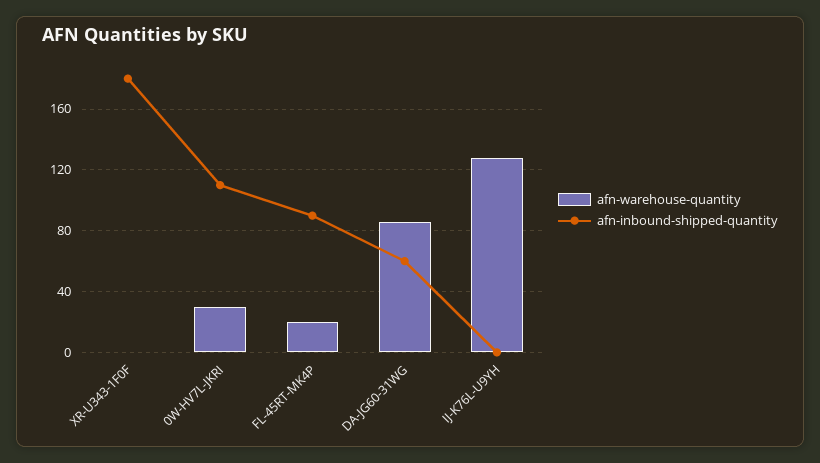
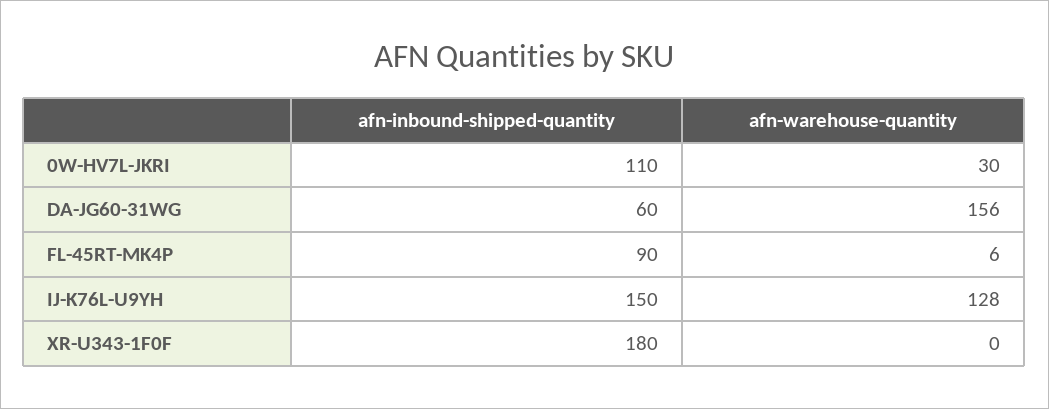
  {
    "afn-warehouse-quantity": {
      "XR-U343-1F0F": 0,
      "0W-HV7L-JKRI": 30,
-     "FL-45RT-MK4P": 20,
+     "FL-45RT-MK4P": 6,
-     "DA-JG60-31WG": 85,
+     "DA-JG60-31WG": 156,
      "IJ-K76L-U9YH": 128
    },
    "afn-inbound-shipped-quantity": {
      "XR-U343-1F0F": 180,
      "0W-HV7L-JKRI": 110,
      "FL-45RT-MK4P": 90,
      "DA-JG60-31WG": 60,
-     "IJ-K76L-U9YH": 0
+     "IJ-K76L-U9YH": 150
    }
  }

